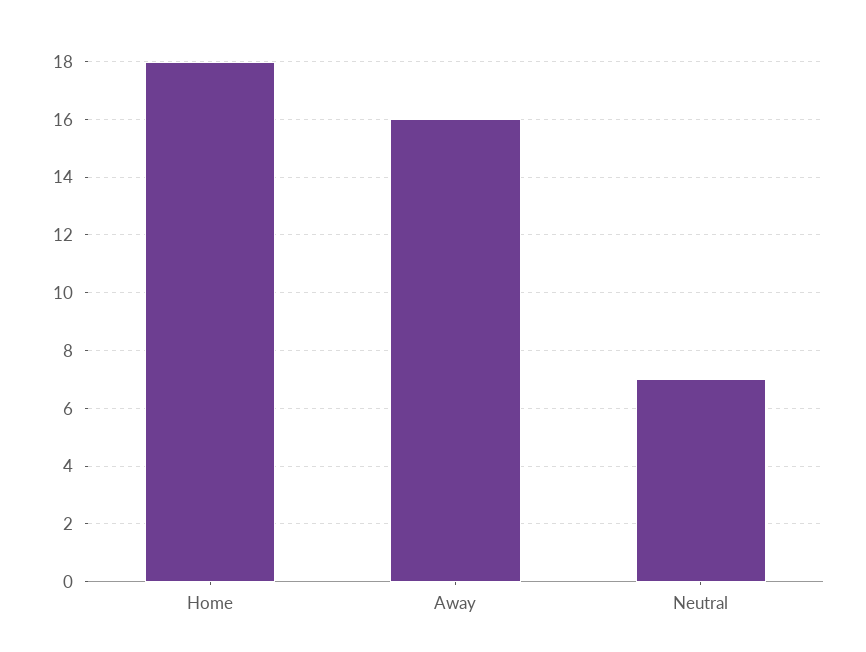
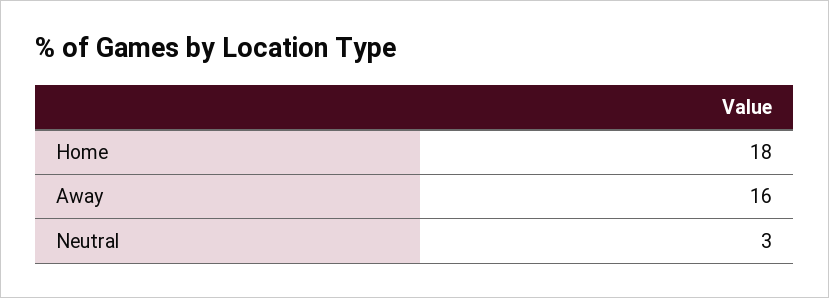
  {
    "Home": 18,
    "Away": 16,
-   "Neutral": 7
+   "Neutral": 3
  }

